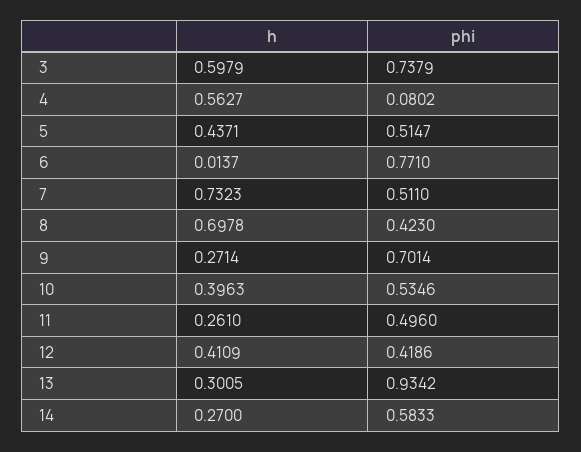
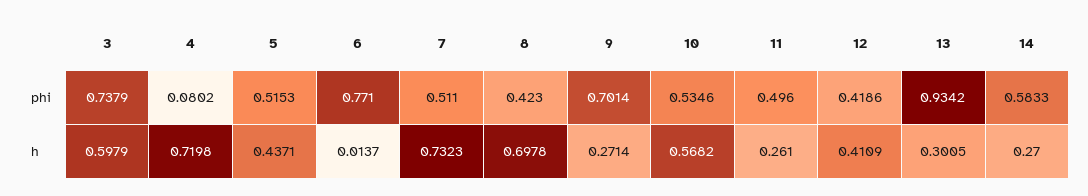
  {
    "h": {
      "3": 0.5979,
-     "4": 0.5627,
+     "4": 0.7198,
      "5": 0.4371,
      "6": 0.0137,
      "7": 0.7323,
      "8": 0.6978,
      "9": 0.2714,
-     "10": 0.3963,
+     "10": 0.5682,
      "11": 0.261,
      "12": 0.4109,
      "13": 0.3005,
      "14": 0.27
    },
    "phi": {
      "3": 0.7379,
      "4": 0.0802,
-     "5": 0.5147,
+     "5": 0.5153,
      "6": 0.771,
      "7": 0.511,
      "8": 0.423,
      "9": 0.7014,
      "10": 0.5346,
      "11": 0.496,
      "12": 0.4186,
      "13": 0.9342,
      "14": 0.5833
    }
  }

